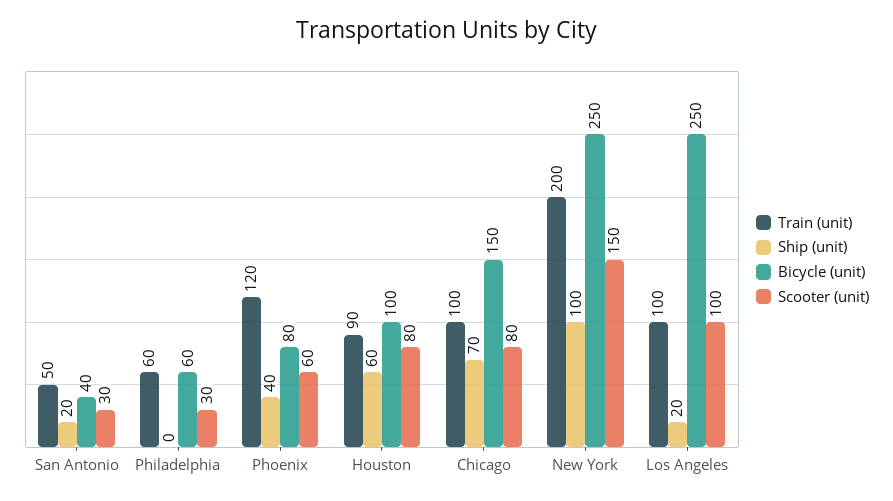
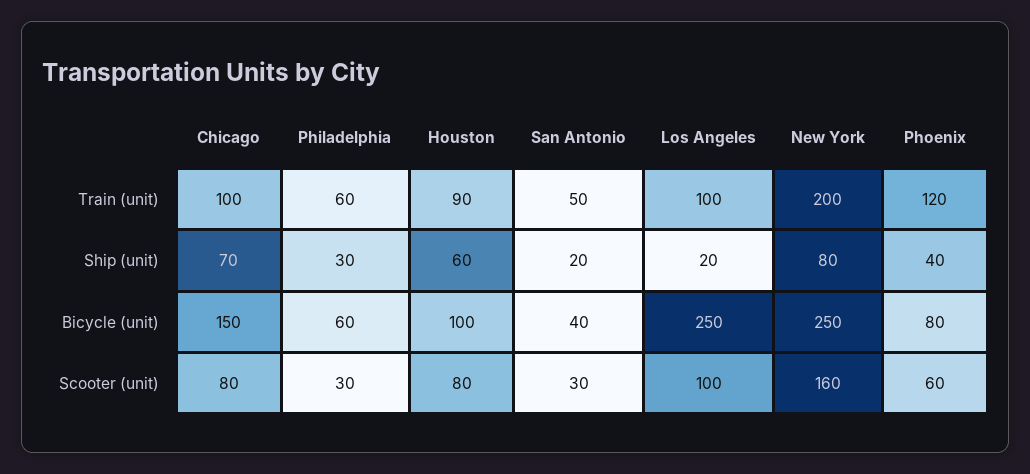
  {
    "Train (unit)": {
      "San Antonio": 50,
      "Philadelphia": 60,
      "Phoenix": 120,
      "Houston": 90,
      "Chicago": 100,
      "New York": 200,
      "Los Angeles": 100
    },
    "Ship (unit)": {
      "San Antonio": 20,
-     "Philadelphia": 0,
+     "Philadelphia": 30,
      "Phoenix": 40,
      "Houston": 60,
      "Chicago": 70,
-     "New York": 100,
+     "New York": 80,
      "Los Angeles": 20
    },
    "Bicycle (unit)": {
      "San Antonio": 40,
      "Philadelphia": 60,
      "Phoenix": 80,
      "Houston": 100,
      "Chicago": 150,
      "New York": 250,
      "Los Angeles": 250
    },
    "Scooter (unit)": {
      "San Antonio": 30,
      "Philadelphia": 30,
      "Phoenix": 60,
      "Houston": 80,
      "Chicago": 80,
-     "New York": 150,
+     "New York": 160,
      "Los Angeles": 100
    }
  }

